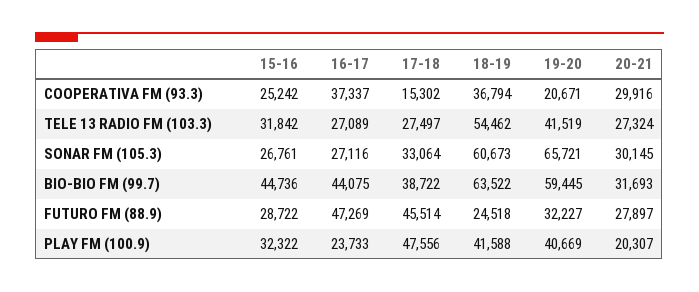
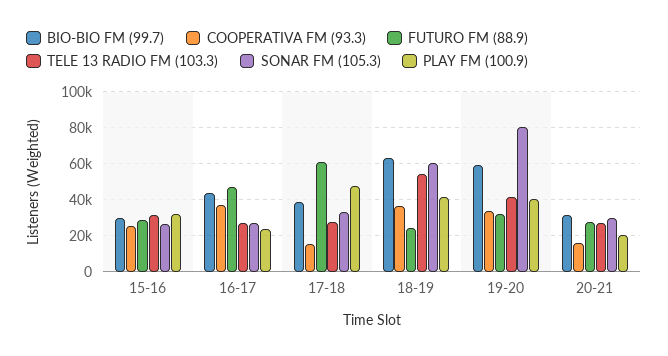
  {
    "COOPERATIVA FM (93.3)": {
      "15-16": 25242,
      "16-17": 37337,
      "17-18": 15302,
      "18-19": 36794,
-     "19-20": 20671,
+     "19-20": 35000,
-     "20-21": 29916
+     "20-21": 15000
    },
    "TELE 13 RADIO FM (103.3)": {
      "15-16": 31842,
      "16-17": 27089,
      "17-18": 27497,
      "18-19": 54462,
      "19-20": 41519,
      "20-21": 27324
    },
    "SONAR FM (105.3)": {
      "15-16": 26761,
      "16-17": 27116,
      "17-18": 33064,
      "18-19": 60673,
-     "19-20": 65721,
+     "19-20": 80000,
      "20-21": 30145
    },
    "BIO-BIO FM (99.7)": {
-     "15-16": 44736,
+     "15-16": 30000,
      "16-17": 44075,
      "17-18": 38722,
      "18-19": 63522,
      "19-20": 59445,
      "20-21": 31693
    },
    "FUTURO FM (88.9)": {
      "15-16": 28722,
      "16-17": 47269,
-     "17-18": 45514,
+     "17-18": 60000,
      "18-19": 24518,
      "19-20": 32227,
      "20-21": 27897
    },
    "PLAY FM (100.9)": {
      "15-16": 32322,
      "16-17": 23733,
      "17-18": 47556,
      "18-19": 41588,
      "19-20": 40669,
      "20-21": 20307
    }
  }

